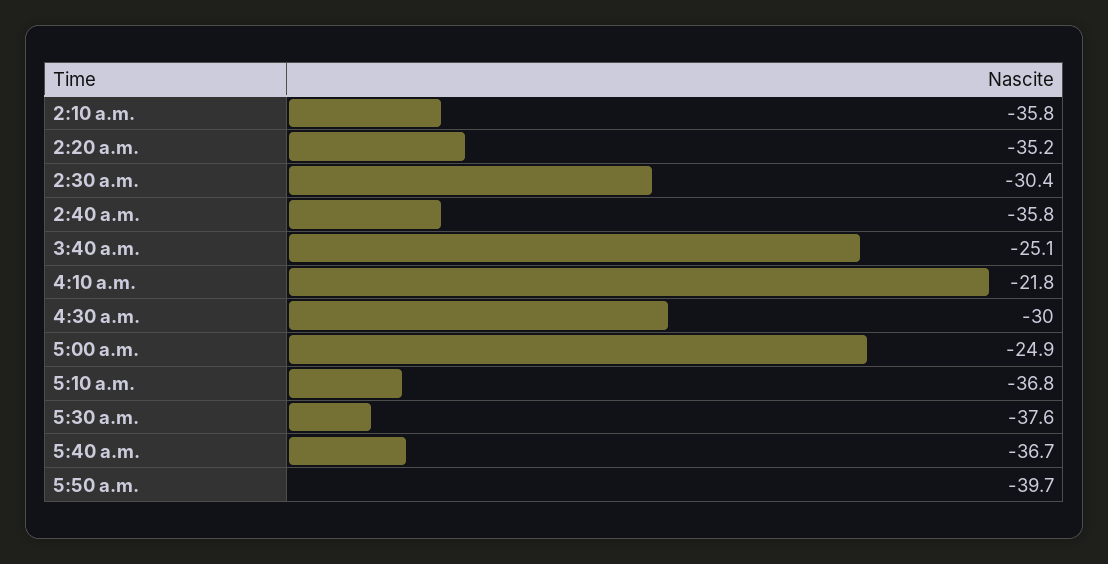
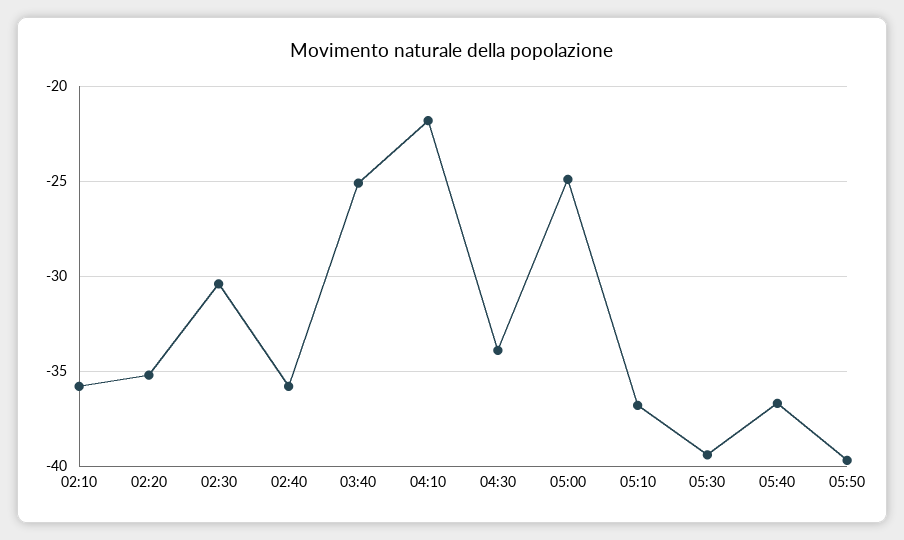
  {
    "2:10 a.m.": -35.8,
    "2:20 a.m.": -35.2,
    "2:30 a.m.": -30.4,
    "2:40 a.m.": -35.8,
    "3:40 a.m.": -25.1,
    "4:10 a.m.": -21.8,
-   "4:30 a.m.": -30,
+   "4:30 a.m.": -34,
    "5:00 a.m.": -24.9,
    "5:10 a.m.": -36.8,
-   "5:30 a.m.": -37.6,
+   "5:30 a.m.": -39.5,
    "5:40 a.m.": -36.7,
    "5:50 a.m.": -39.7
  }

